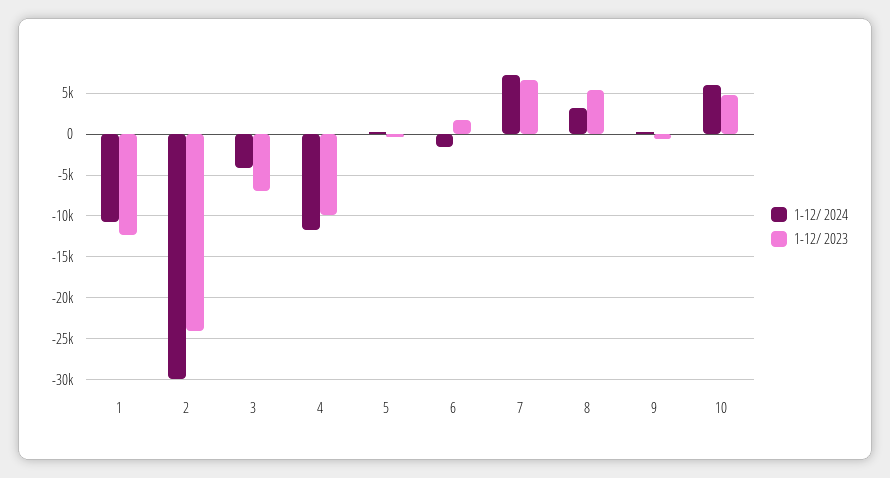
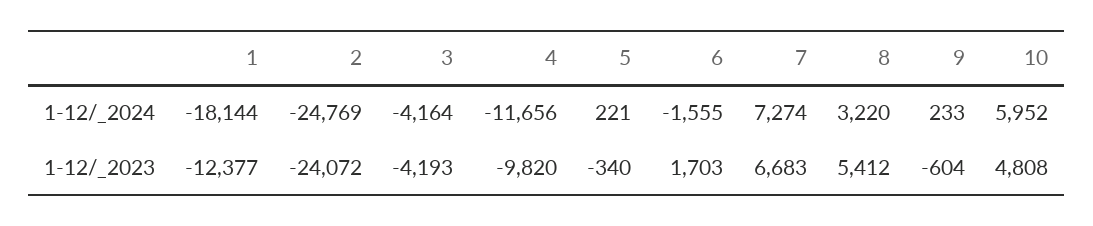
  {
    "1-12/ 2024": {
-     "1": -11000,
+     "1": -18144,
-     "2": -30000,
+     "2": -24769,
      "3": -4164,
      "4": -11656,
      "5": 221,
      "6": -1555,
      "7": 7274,
      "8": 3220,
      "9": 233,
      "10": 5952
    },
    "1-12/ 2023": {
      "1": -12377,
      "2": -24072,
-     "3": -7000,
+     "3": -4193,
      "4": -9820,
      "5": -340,
      "6": 1703,
      "7": 6683,
      "8": 5412,
      "9": -604,
      "10": 4808
    }
  }

